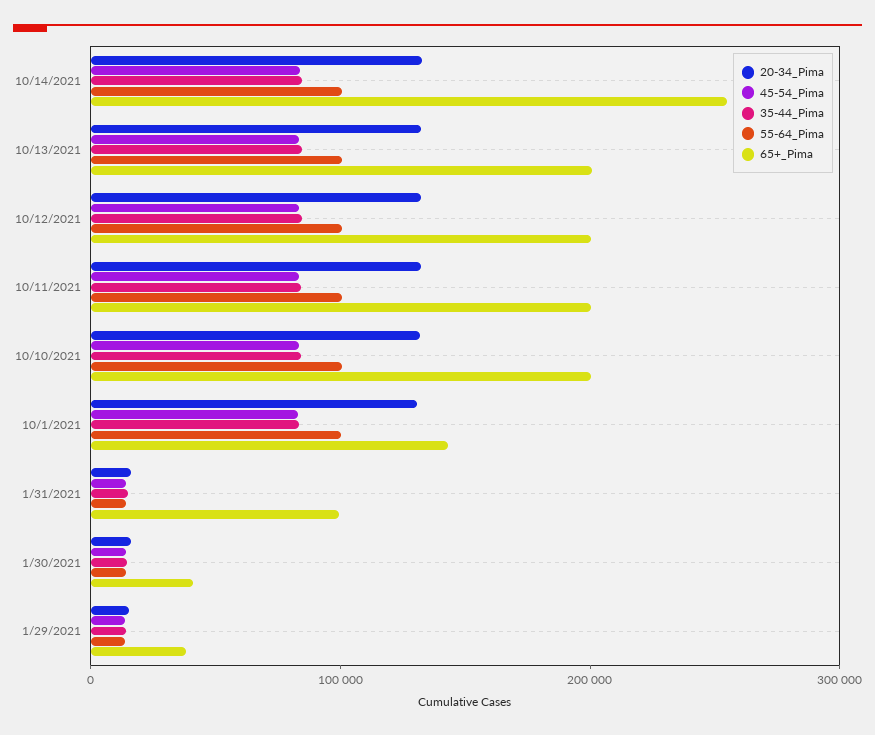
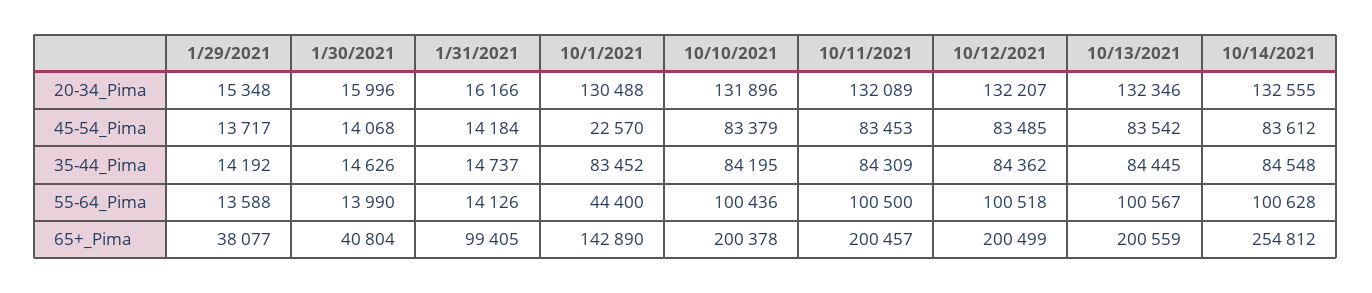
  {
    "20-34_Pima": {
      "10/14/2021": 132555,
      "10/13/2021": 132346,
      "10/12/2021": 132207,
      "10/11/2021": 132089,
      "10/10/2021": 131896,
      "10/1/2021": 130488,
      "1/31/2021": 16166,
      "1/30/2021": 15996,
      "1/29/2021": 15348
    },
    "45-54_Pima": {
      "10/14/2021": 83612,
      "10/13/2021": 83542,
      "10/12/2021": 83485,
      "10/11/2021": 83453,
      "10/10/2021": 83379,
-     "10/1/2021": 80000,
+     "10/1/2021": 22570,
      "1/31/2021": 14184,
      "1/30/2021": 14068,
      "1/29/2021": 13717
    },
    "35-44_Pima": {
      "10/14/2021": 84548,
      "10/13/2021": 84445,
      "10/12/2021": 84362,
      "10/11/2021": 84309,
      "10/10/2021": 84195,
      "10/1/2021": 83452,
      "1/31/2021": 14737,
      "1/30/2021": 14626,
      "1/29/2021": 14192
    },
    "55-64_Pima": {
      "10/14/2021": 100628,
      "10/13/2021": 100567,
      "10/12/2021": 100518,
      "10/11/2021": 100500,
      "10/10/2021": 100436,
-     "10/1/2021": 100000,
+     "10/1/2021": 44400,
      "1/31/2021": 14126,
      "1/30/2021": 13990,
      "1/29/2021": 13588
    },
    "65+_Pima": {
      "10/14/2021": 254812,
      "10/13/2021": 200559,
      "10/12/2021": 200499,
      "10/11/2021": 200457,
      "10/10/2021": 200378,
      "10/1/2021": 142890,
      "1/31/2021": 99405,
      "1/30/2021": 40804,
      "1/29/2021": 38077
    }
  }

